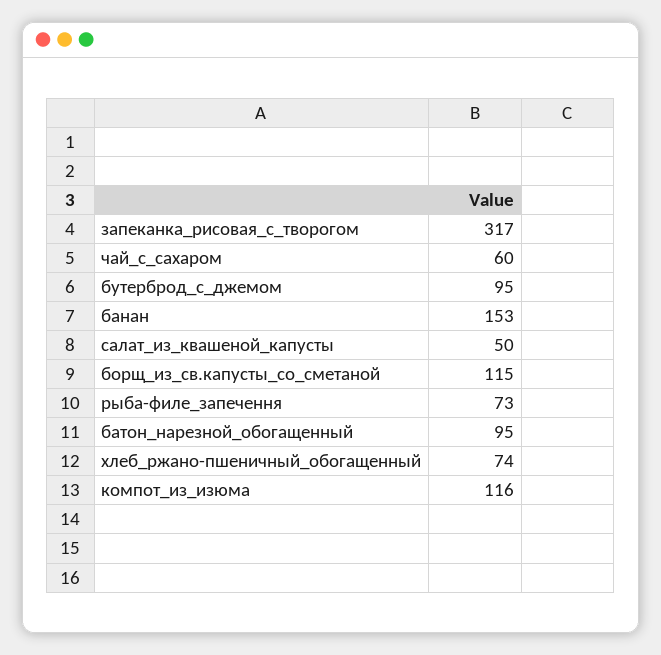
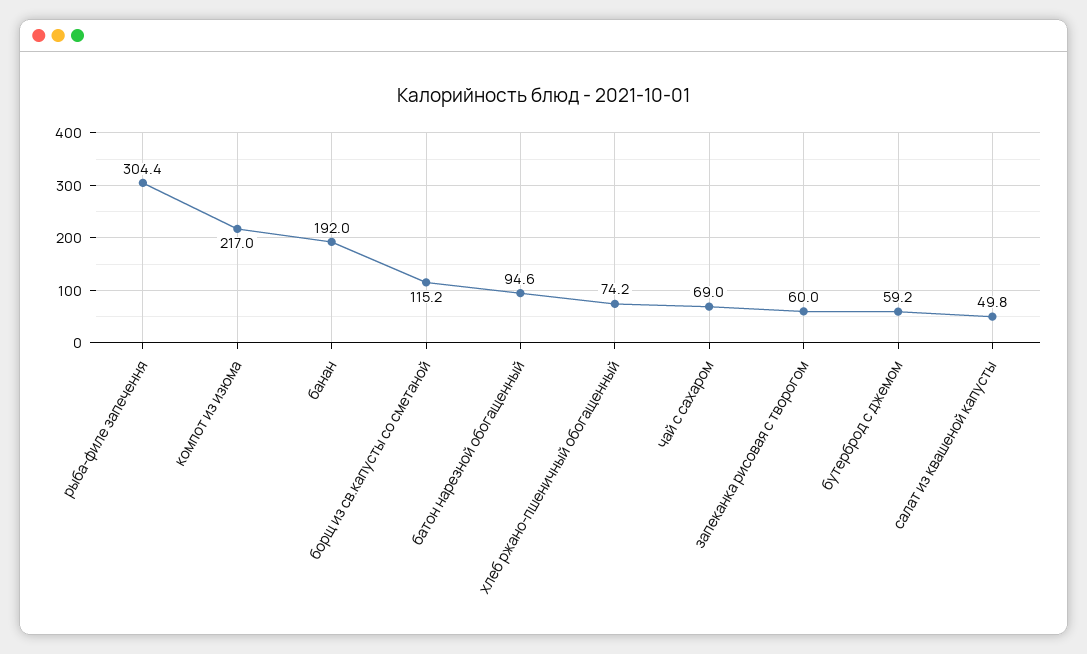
  {
-   "запеканка_рисовая_с_творогом": 317,
+   "запеканка_рисовая_с_творогом": 60,
-   "чай_с_сахаром": 60,
+   "чай_с_сахаром": 69,
-   "бутерброд_с_джемом": 95,
+   "бутерброд_с_джемом": 59.2,
-   "банан": 153,
+   "банан": 192,
    "салат_из_квашеной_капусты": 49.8,
    "борщ_из_св.капусты_со_сметаной": 115.2,
-   "рыба-филе_запечення": 73,
+   "рыба-филе_запечення": 304.4,
    "батон_нарезной_обогащенный": 94.6,
    "хлеб_ржано-пшеничный_обогащенный": 74.2,
-   "компот_из_изюма": 116
+   "компот_из_изюма": 217
  }

